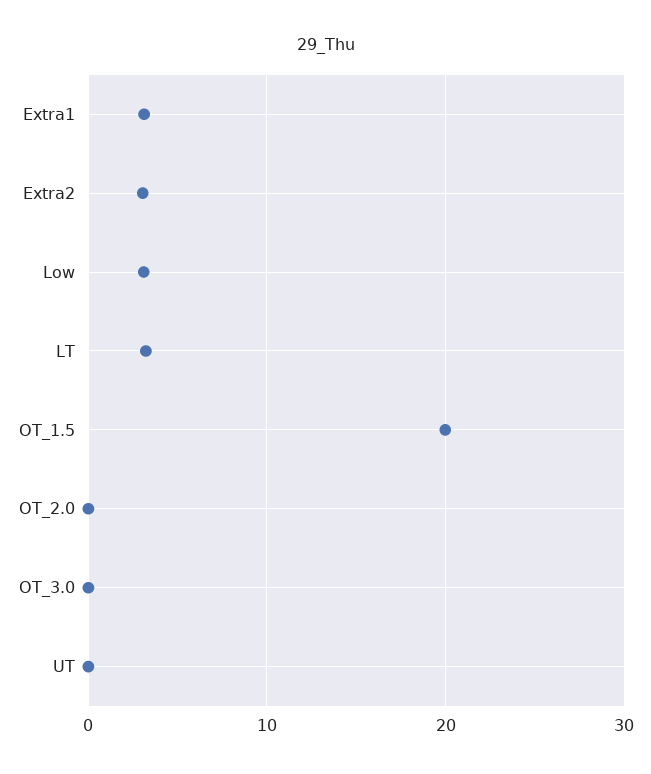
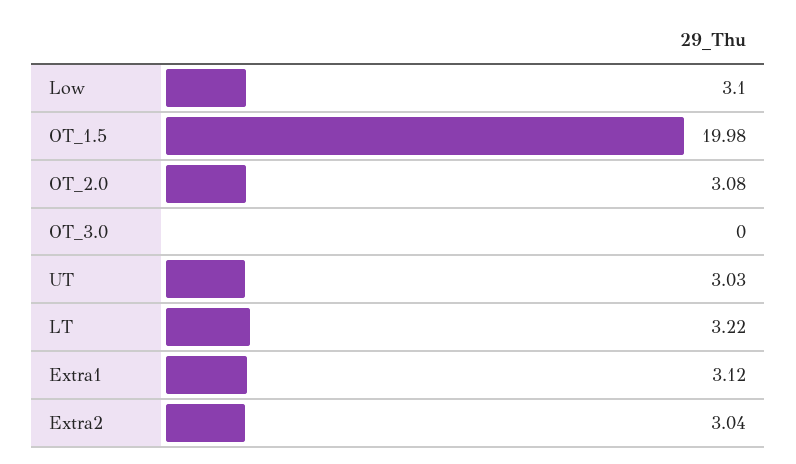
  {
    "Extra1": 3.12,
    "Extra2": 3.04,
    "Low": 3.1,
    "LT": 3.22,
    "OT_1.5": 19.98,
-   "OT_2.0": 0,
+   "OT_2.0": 3.08,
    "OT_3.0": 0,
-   "UT": 0
+   "UT": 3.03
  }

